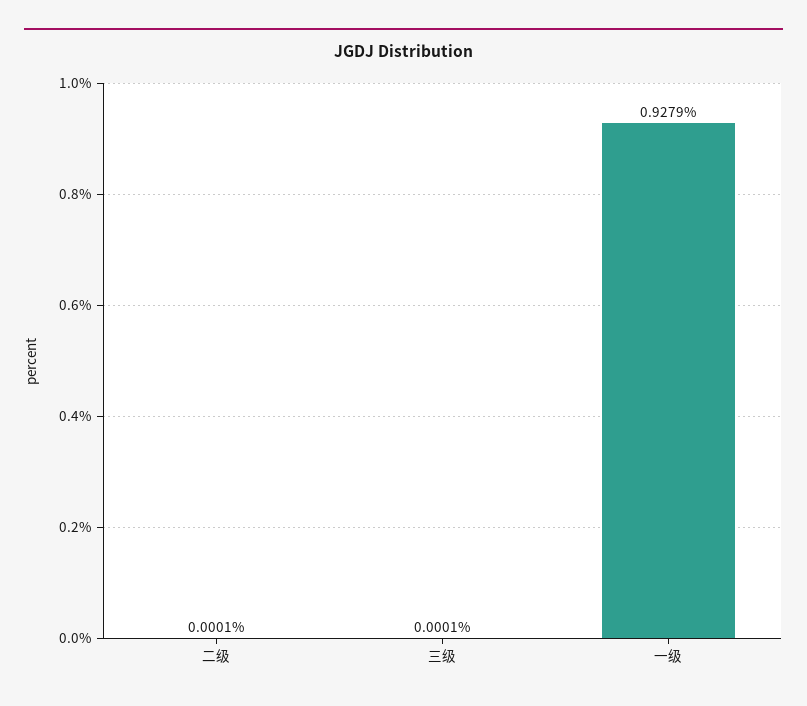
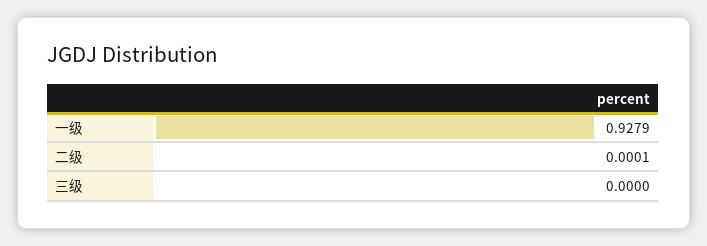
  {
    "二级": 0.0001,
-   "三级": 0.0001,
+   "三级": 0,
    "一级": 0.9279
  }

